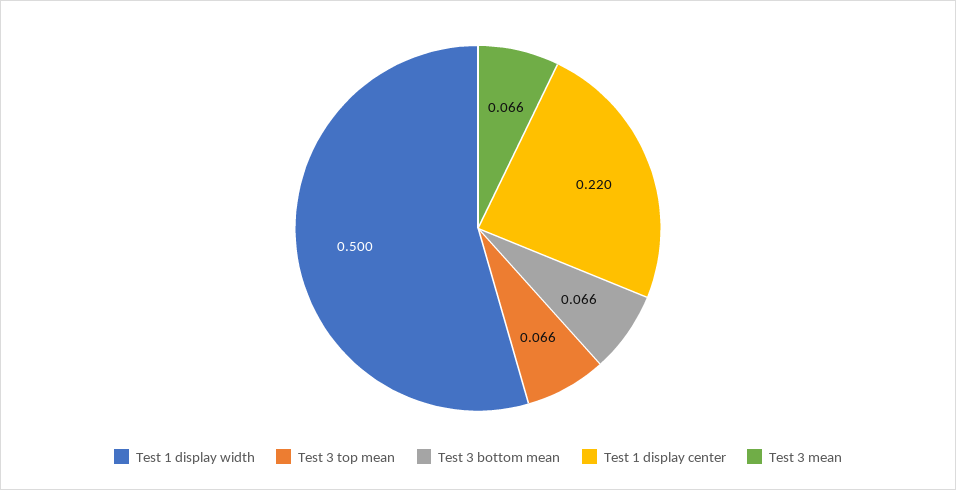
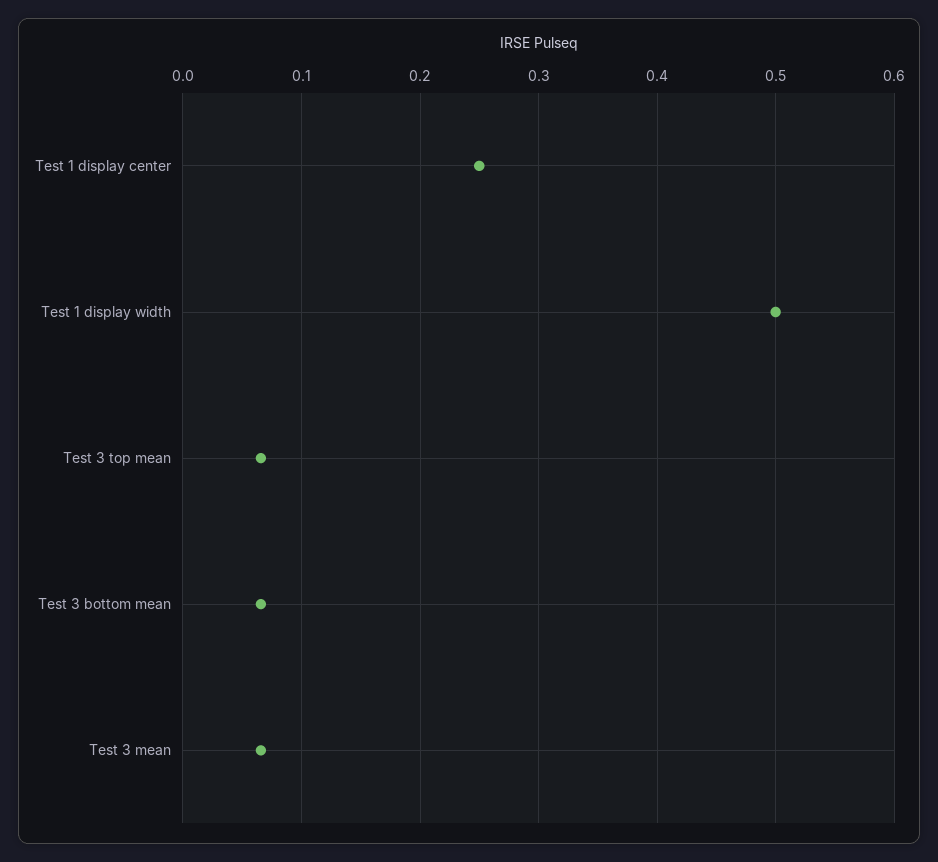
  {
    "Test 1 display width": 0.5,
    "Test 3 top mean": 0.066,
    "Test 3 bottom mean": 0.066,
-   "Test 1 display center": 0.22,
+   "Test 1 display center": 0.25,
    "Test 3 mean": 0.066
  }

